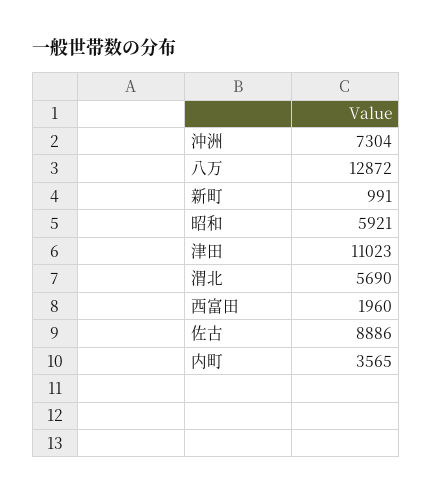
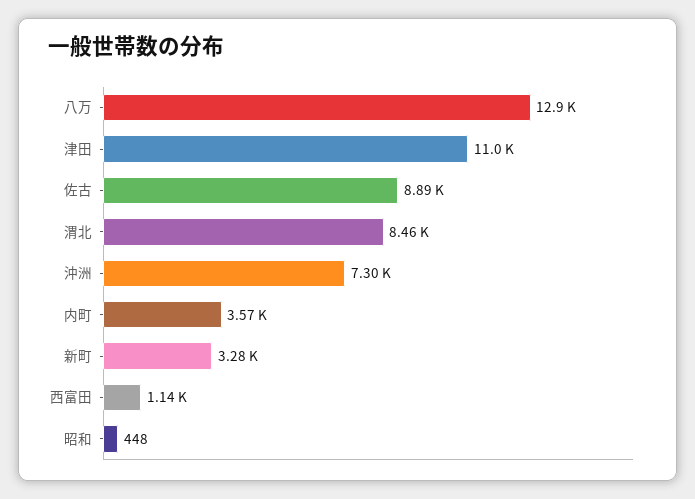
  {
    "沖洲": 7304,
    "八万": 12872,
-   "新町": 991,
+   "新町": 3280,
-   "昭和": 5921,
+   "昭和": 448,
    "津田": 11023,
-   "渭北": 5690,
+   "渭北": 8460,
-   "西富田": 1960,
+   "西富田": 1140,
    "佐古": 8886,
    "内町": 3565
  }

